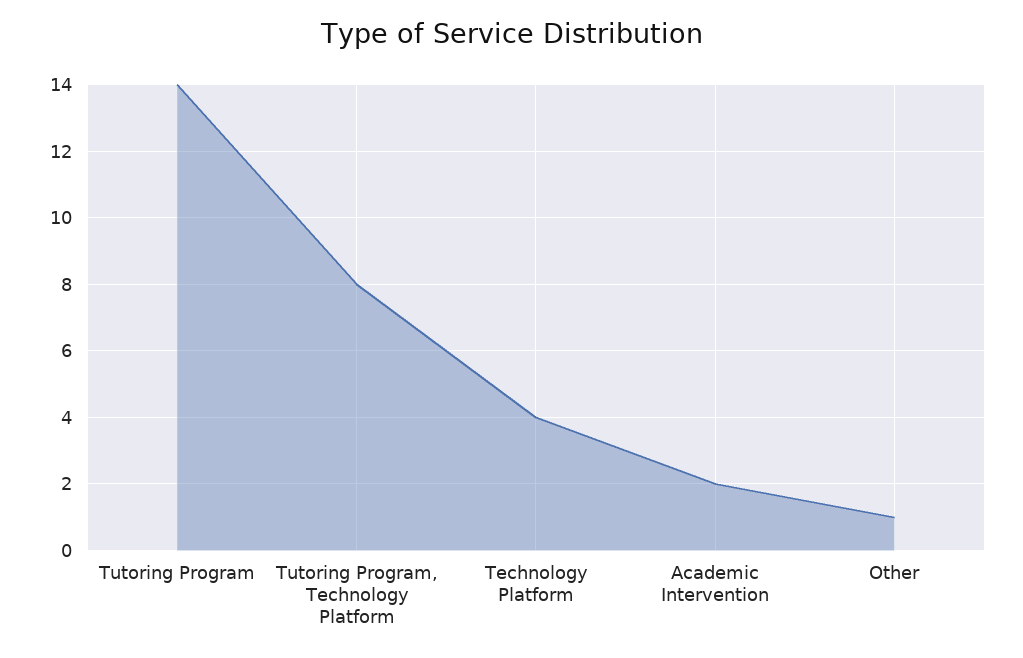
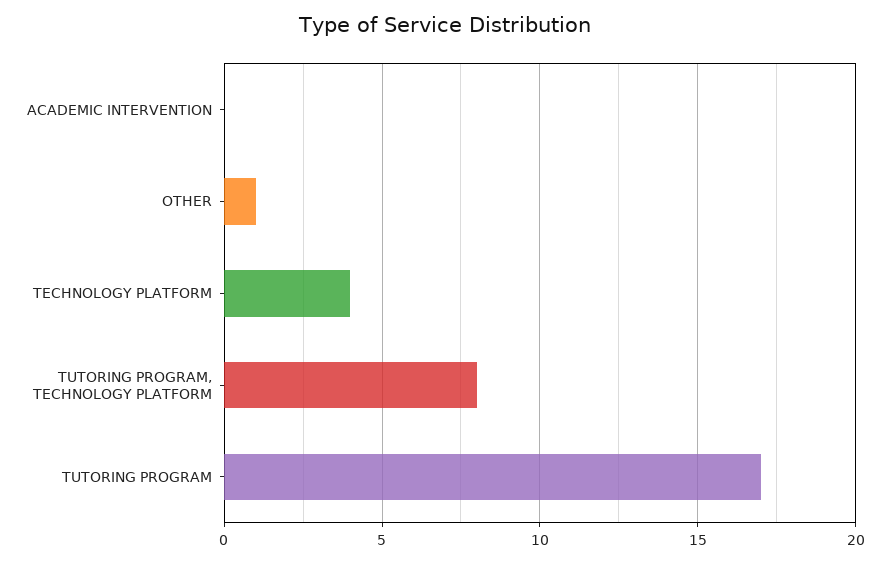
  {
-   "Tutoring Program": 14,
+   "Tutoring Program": 17,
    "Tutoring Program, Technology Platform": 8,
    "Technology Platform": 4,
-   "Academic Intervention": 2,
+   "Academic Intervention": 0,
    "Other": 1
  }

